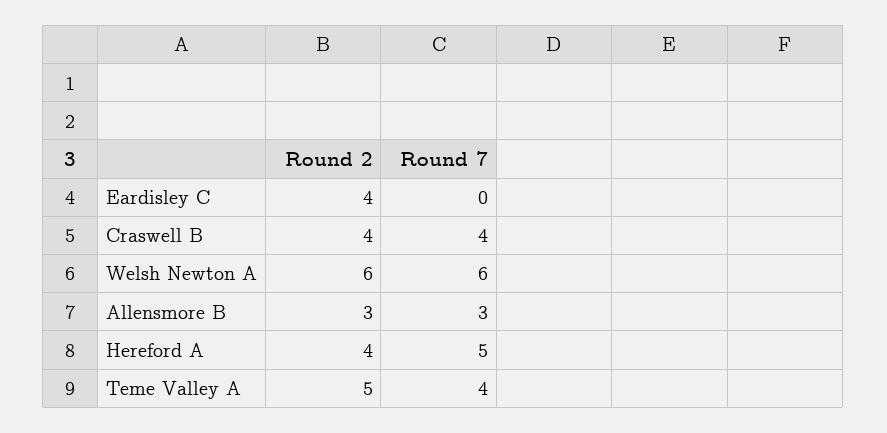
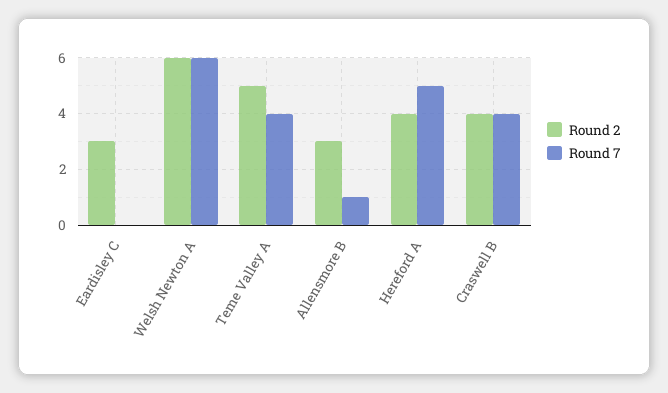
  {
    "Round 2": {
-     "Eardisley C": 4,
+     "Eardisley C": 3,
      "Craswell B": 4,
      "Welsh Newton A": 6,
      "Allensmore B": 3,
      "Hereford A": 4,
      "Teme Valley A": 5
    },
    "Round 7": {
      "Eardisley C": 0,
      "Craswell B": 4,
      "Welsh Newton A": 6,
-     "Allensmore B": 3,
+     "Allensmore B": 1,
      "Hereford A": 5,
      "Teme Valley A": 4
    }
  }

